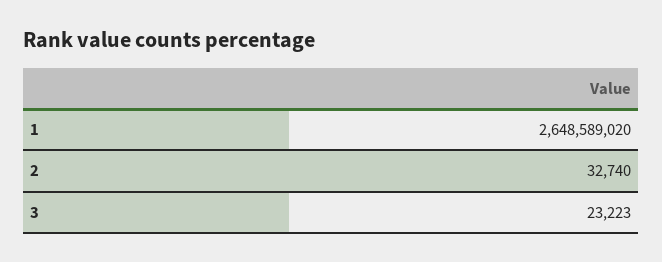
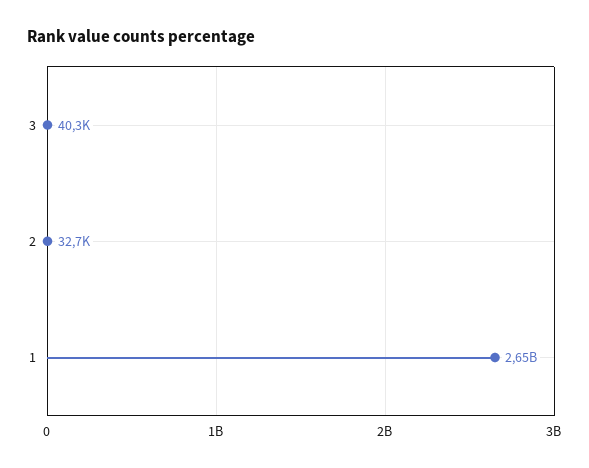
  {
    "1": 2648589020,
    "2": 32740,
-   "3": 23223
+   "3": 40300
  }

